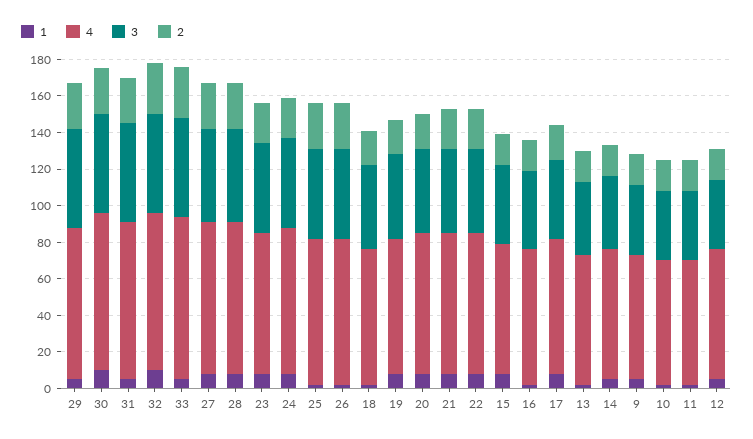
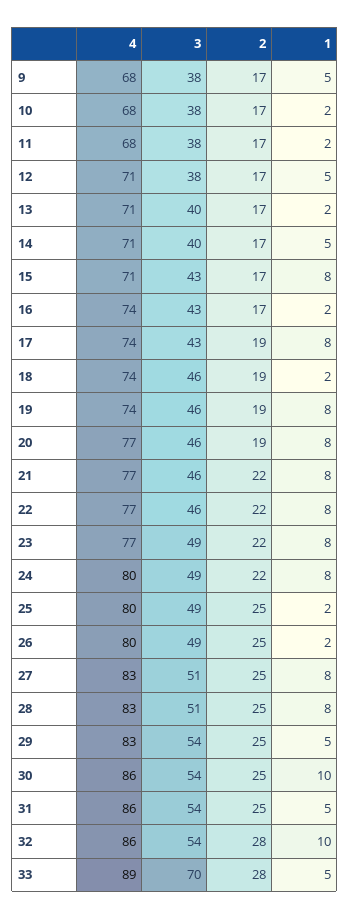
  {
    "1": {
      "29": 5,
      "30": 10,
      "31": 5,
      "32": 10,
      "33": 5,
      "27": 8,
      "28": 8,
      "23": 8,
      "24": 8,
      "25": 2,
      "26": 2,
      "18": 2,
      "19": 8,
      "20": 8,
      "21": 8,
      "22": 8,
      "15": 8,
      "16": 2,
      "17": 8,
      "13": 2,
      "14": 5,
      "9": 5,
      "10": 2,
      "11": 2,
      "12": 5
    },
    "4": {
      "29": 83,
      "30": 86,
      "31": 86,
      "32": 86,
      "33": 89,
      "27": 83,
      "28": 83,
      "23": 77,
      "24": 80,
      "25": 80,
      "26": 80,
      "18": 74,
      "19": 74,
      "20": 77,
      "21": 77,
      "22": 77,
      "15": 71,
      "16": 74,
      "17": 74,
      "13": 71,
      "14": 71,
      "9": 68,
      "10": 68,
      "11": 68,
      "12": 71
    },
    "3": {
      "29": 54,
      "30": 54,
      "31": 54,
      "32": 54,
-     "33": 55,
+     "33": 70,
      "27": 51,
      "28": 51,
      "23": 49,
      "24": 49,
      "25": 49,
      "26": 49,
      "18": 46,
      "19": 46,
      "20": 46,
      "21": 46,
      "22": 46,
      "15": 43,
      "16": 43,
      "17": 43,
      "13": 40,
      "14": 40,
      "9": 38,
      "10": 38,
      "11": 38,
      "12": 38
    },
    "2": {
      "29": 25,
      "30": 25,
      "31": 25,
      "32": 28,
      "33": 28,
      "27": 25,
      "28": 25,
      "23": 22,
      "24": 22,
      "25": 25,
      "26": 25,
      "18": 19,
      "19": 19,
      "20": 19,
      "21": 22,
      "22": 22,
      "15": 17,
      "16": 17,
      "17": 19,
      "13": 17,
      "14": 17,
      "9": 17,
      "10": 17,
      "11": 17,
      "12": 17
    }
  }

